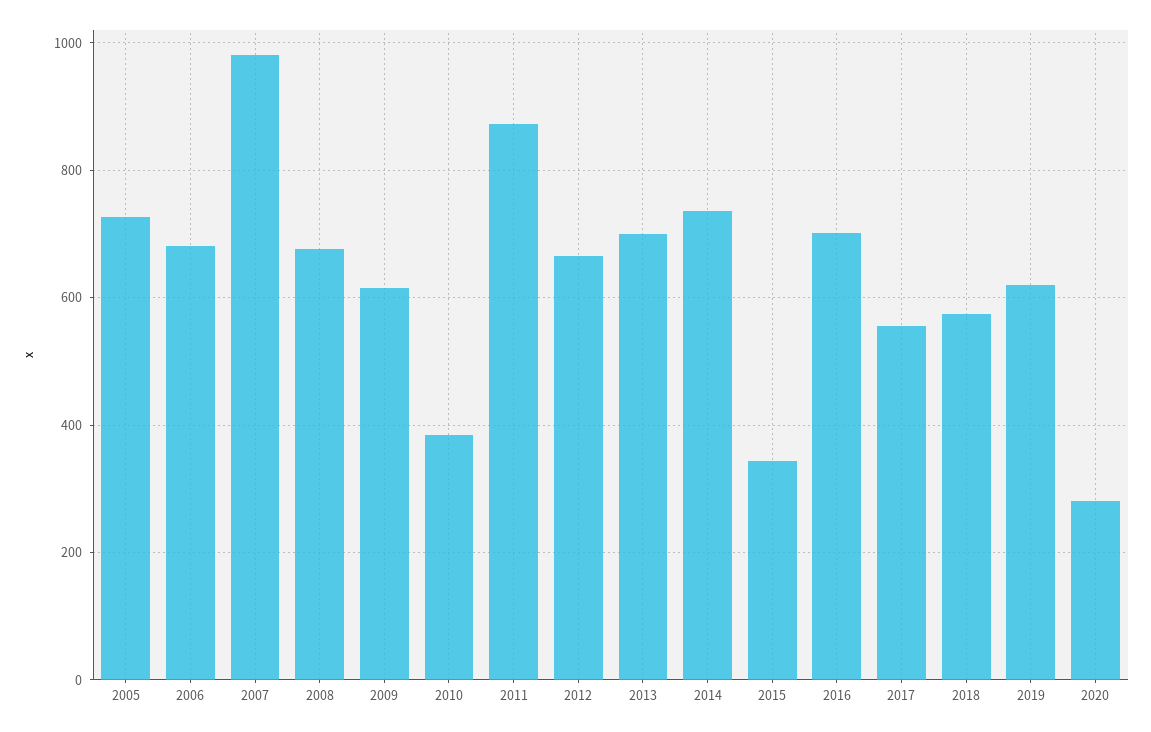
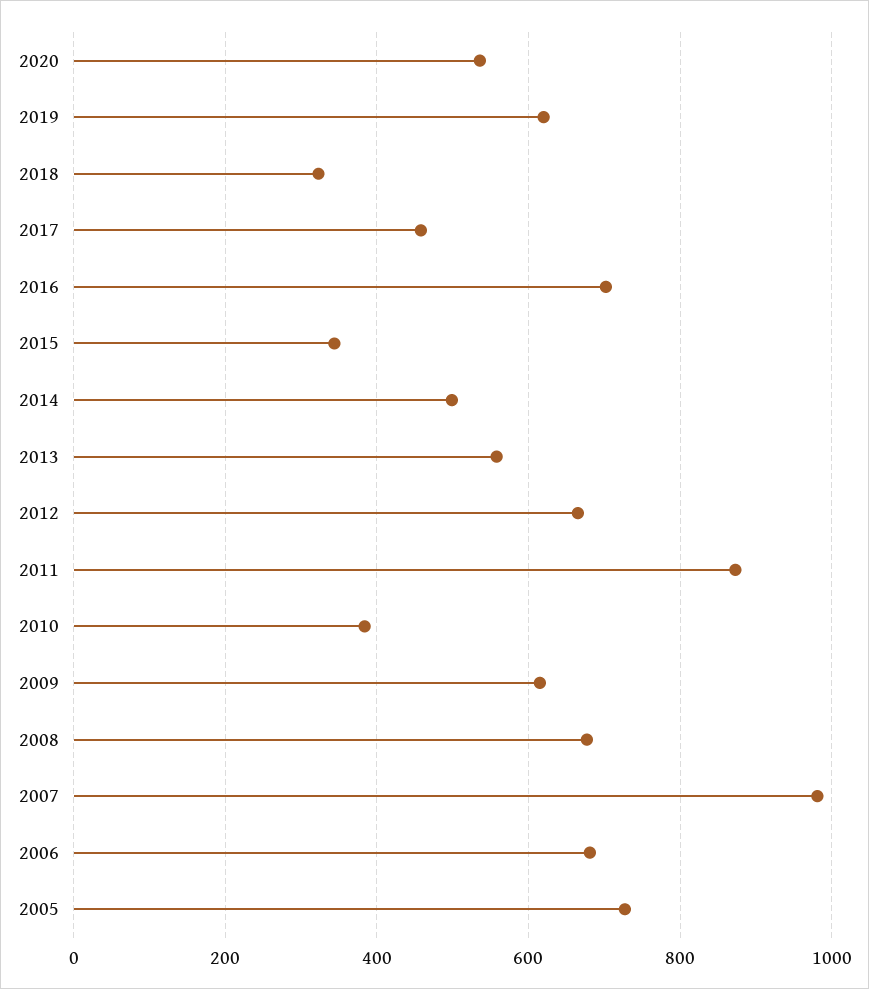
  {
    "2005": 720,
    "2006": 680,
    "2007": 980,
    "2008": 680,
    "2009": 620,
    "2010": 380,
    "2011": 880,
    "2012": 660,
-   "2013": 700,
+   "2013": 560,
-   "2014": 740,
+   "2014": 500,
    "2015": 340,
    "2016": 700,
-   "2017": 560,
+   "2017": 460,
-   "2018": 580,
+   "2018": 320,
    "2019": 620,
-   "2020": 280
+   "2020": 540
  }

